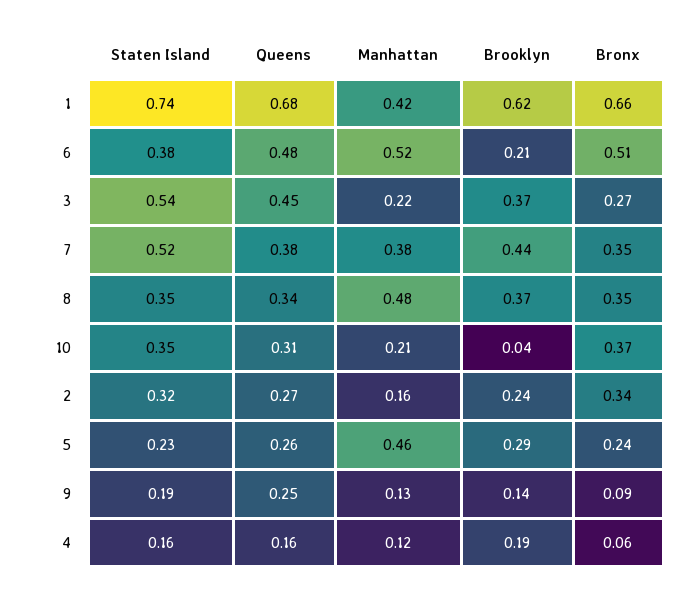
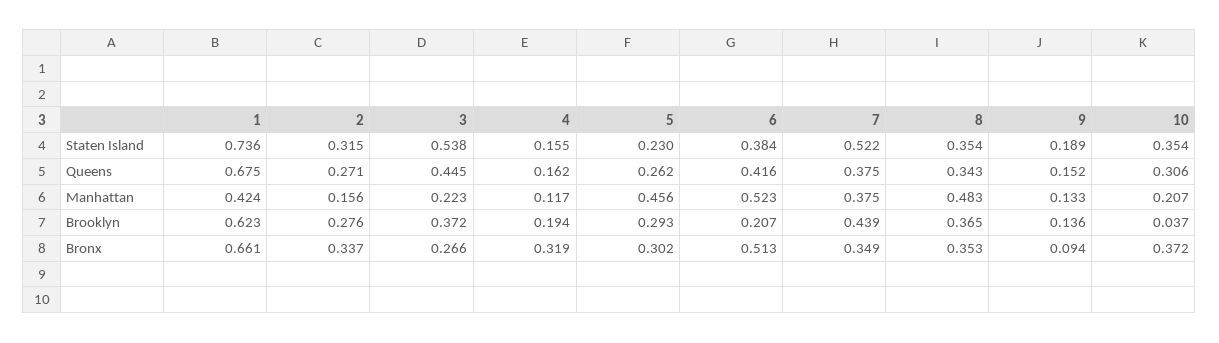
  {
    "Staten Island": {
      "1": 0.736,
      "6": 0.384,
      "3": 0.538,
      "7": 0.522,
      "8": 0.354,
      "10": 0.354,
      "2": 0.315,
      "5": 0.23,
      "9": 0.189,
      "4": 0.155
    },
    "Queens": {
      "1": 0.675,
-     "6": 0.48,
+     "6": 0.416,
      "3": 0.445,
      "7": 0.375,
      "8": 0.343,
      "10": 0.306,
      "2": 0.271,
      "5": 0.262,
-     "9": 0.25,
+     "9": 0.152,
      "4": 0.162
    },
    "Manhattan": {
      "1": 0.424,
      "6": 0.523,
      "3": 0.223,
      "7": 0.375,
      "8": 0.483,
      "10": 0.207,
      "2": 0.156,
      "5": 0.456,
      "9": 0.133,
      "4": 0.117
    },
    "Brooklyn": {
      "1": 0.623,
      "6": 0.207,
      "3": 0.372,
      "7": 0.439,
      "8": 0.365,
      "10": 0.037,
-     "2": 0.24,
+     "2": 0.276,
      "5": 0.293,
      "9": 0.136,
      "4": 0.194
    },
    "Bronx": {
      "1": 0.661,
      "6": 0.513,
      "3": 0.266,
      "7": 0.349,
      "8": 0.353,
      "10": 0.372,
      "2": 0.337,
-     "5": 0.24,
+     "5": 0.302,
      "9": 0.094,
-     "4": 0.06
+     "4": 0.319
    }
  }

